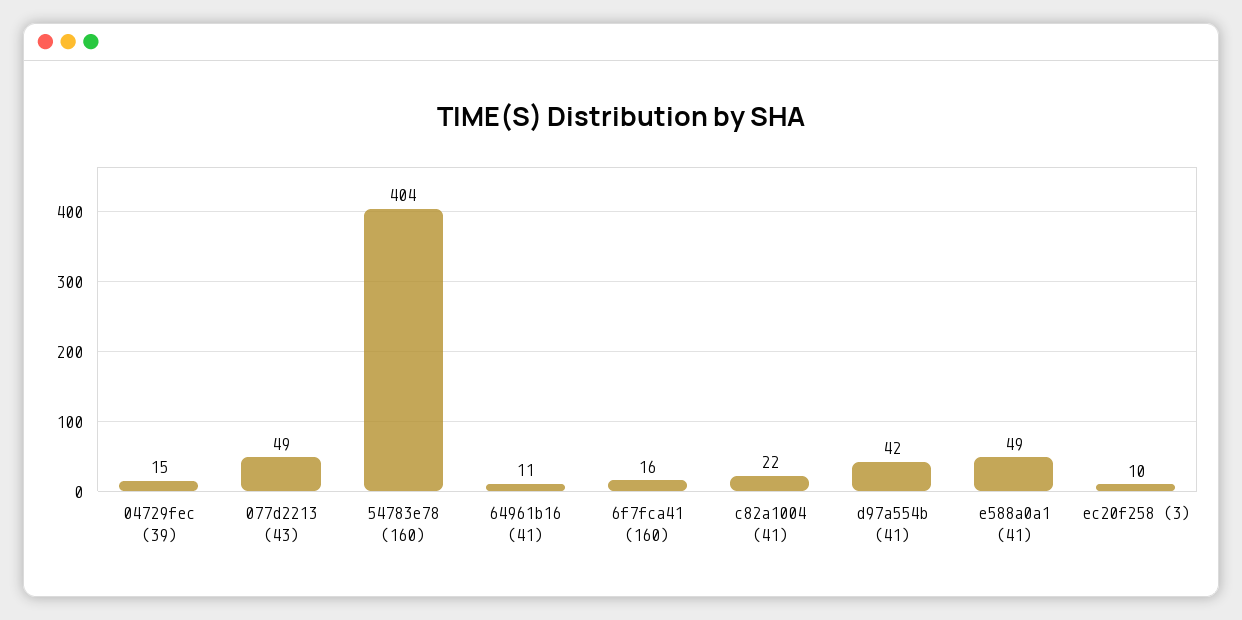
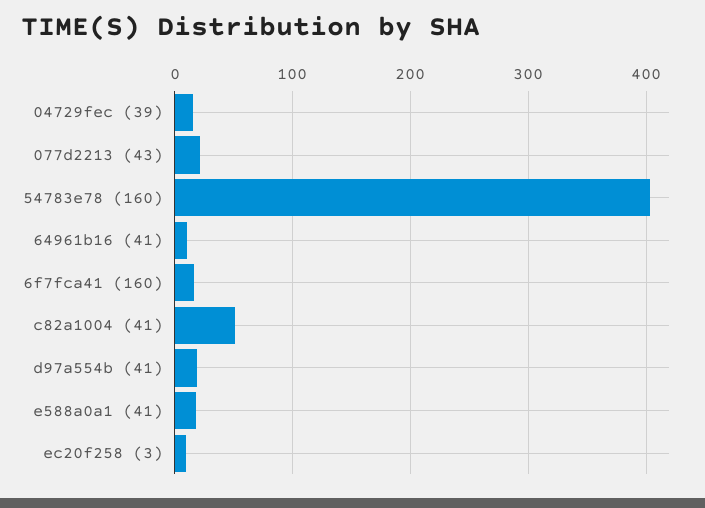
  {
    "04729fec (39)": 15,
-   "077d2213 (43)": 49,
+   "077d2213 (43)": 20,
    "54783e78 (160)": 404,
    "64961b16 (41)": 11,
    "6f7fca41 (160)": 16,
-   "c82a1004 (41)": 22,
+   "c82a1004 (41)": 50,
-   "d97a554b (41)": 42,
+   "d97a554b (41)": 20,
-   "e588a0a1 (41)": 49,
+   "e588a0a1 (41)": 20,
    "ec20f258 (3)": 10
  }

